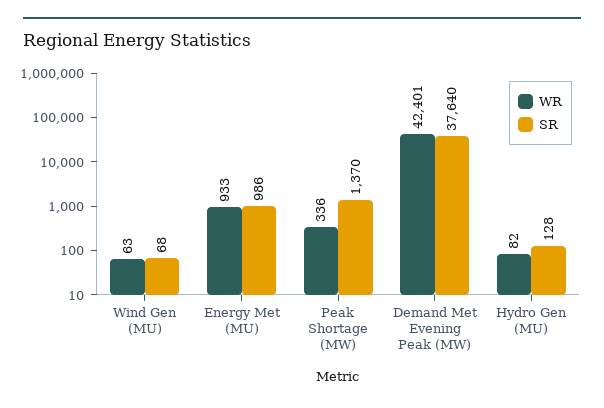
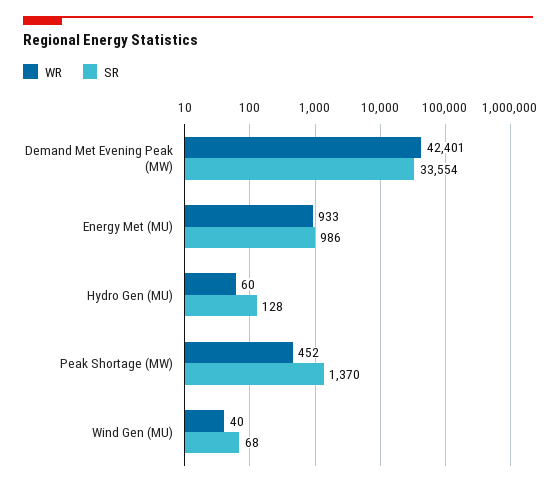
  {
    "WR": {
-     "Wind Gen (MU)": 63,
+     "Wind Gen (MU)": 40,
      "Energy Met (MU)": 933,
-     "Peak Shortage (MW)": 336,
+     "Peak Shortage (MW)": 452,
      "Demand Met Evening Peak (MW)": 42401,
-     "Hydro Gen (MU)": 82
+     "Hydro Gen (MU)": 60
    },
    "SR": {
      "Wind Gen (MU)": 68,
      "Energy Met (MU)": 986,
      "Peak Shortage (MW)": 1370,
-     "Demand Met Evening Peak (MW)": 37640,
+     "Demand Met Evening Peak (MW)": 33554,
      "Hydro Gen (MU)": 128
    }
  }

